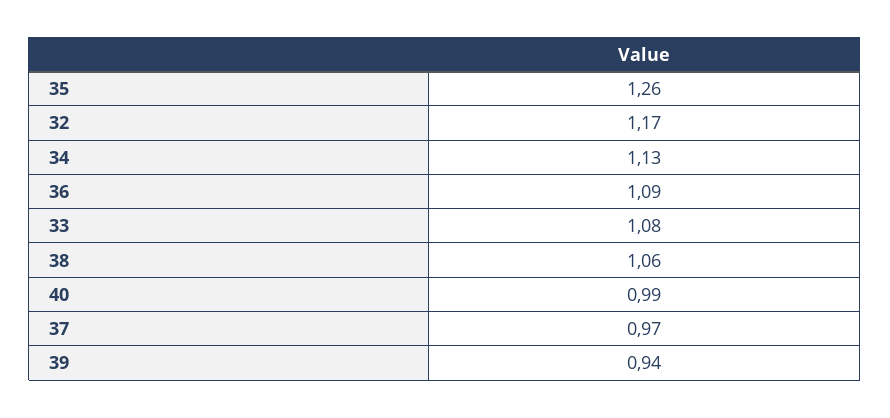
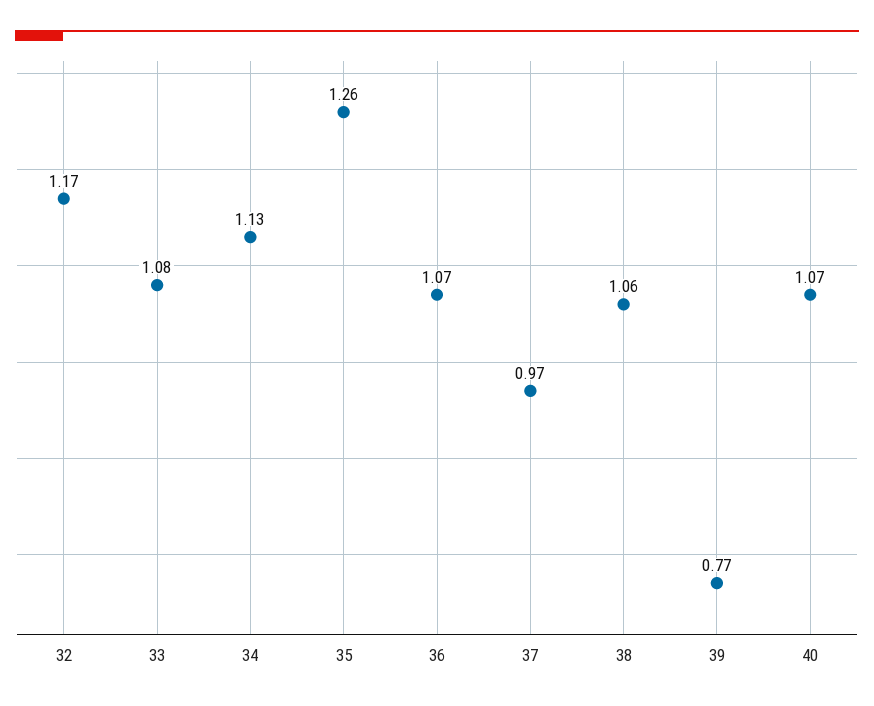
  {
    "35": 1.26,
    "32": 1.17,
    "34": 1.13,
-   "36": 1.09,
+   "36": 1.07,
    "33": 1.08,
    "38": 1.06,
-   "40": 0.99,
+   "40": 1.07,
    "37": 0.97,
-   "39": 0.94
+   "39": 0.77
  }

